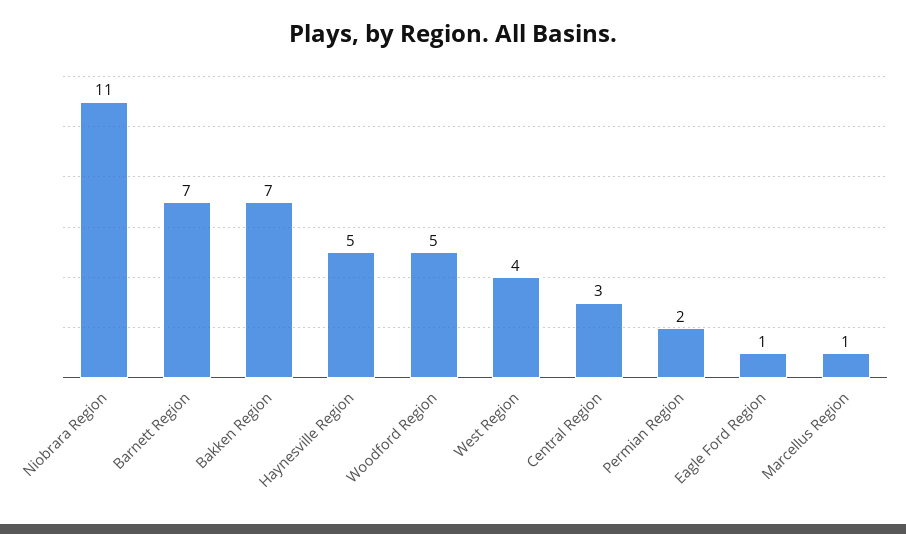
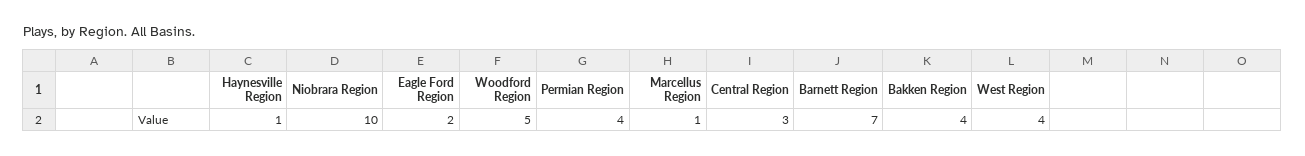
  {
-   "Niobrara Region": 11,
+   "Niobrara Region": 10,
    "Barnett Region": 7,
-   "Bakken Region": 7,
+   "Bakken Region": 4,
-   "Haynesville Region": 5,
+   "Haynesville Region": 1,
    "Woodford Region": 5,
    "West Region": 4,
    "Central Region": 3,
-   "Permian Region": 2,
+   "Permian Region": 4,
-   "Eagle Ford Region": 1,
+   "Eagle Ford Region": 2,
    "Marcellus Region": 1
  }

